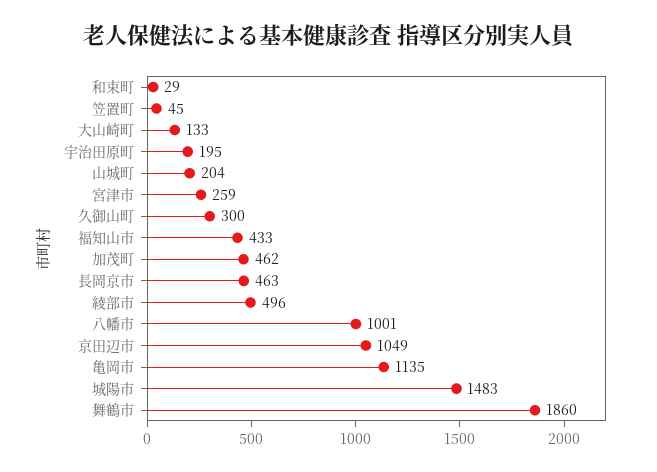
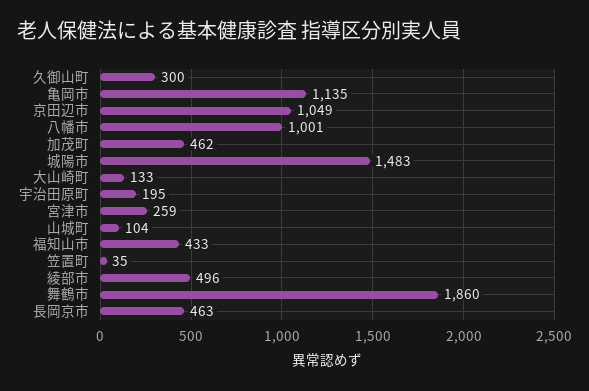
  {
-   "和束町": 29,
-   "笠置町": 45,
+   "笠置町": 35,
    "大山崎町": 133,
    "宇治田原町": 195,
-   "山城町": 204,
+   "山城町": 104,
    "宮津市": 259,
    "久御山町": 300,
    "福知山市": 433,
    "加茂町": 462,
    "長岡京市": 463,
    "綾部市": 496,
    "八幡市": 1001,
    "京田辺市": 1049,
    "亀岡市": 1135,
    "城陽市": 1483,
    "舞鶴市": 1860
  }

